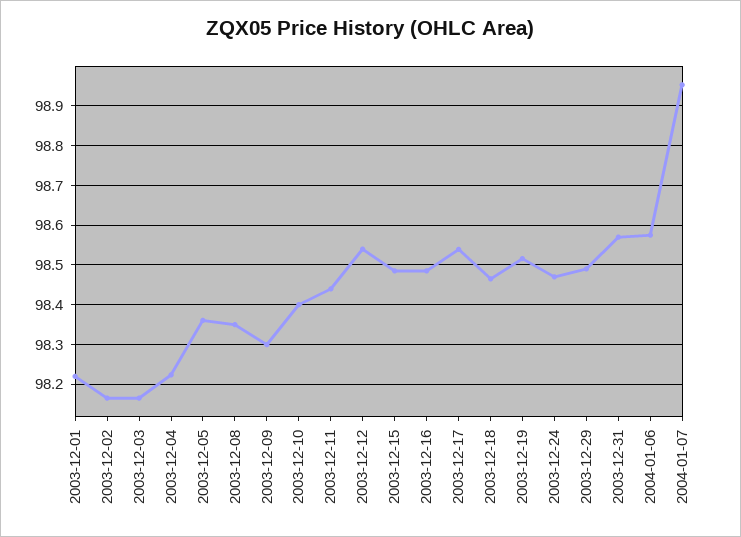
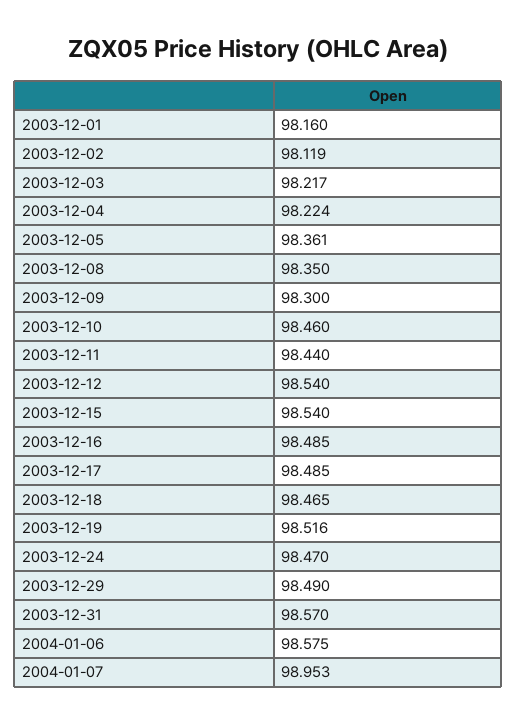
  {
-   "2003-12-01": 98.22,
+   "2003-12-01": 98.16,
-   "2003-12-02": 98.16,
+   "2003-12-02": 98.119,
-   "2003-12-03": 98.16,
+   "2003-12-03": 98.217,
    "2003-12-04": 98.224,
    "2003-12-05": 98.361,
    "2003-12-08": 98.35,
    "2003-12-09": 98.3,
-   "2003-12-10": 98.4,
+   "2003-12-10": 98.46,
    "2003-12-11": 98.44,
    "2003-12-12": 98.54,
-   "2003-12-15": 98.48,
+   "2003-12-15": 98.54,
    "2003-12-16": 98.485,
-   "2003-12-17": 98.54,
+   "2003-12-17": 98.485,
    "2003-12-18": 98.465,
    "2003-12-19": 98.516,
    "2003-12-24": 98.47,
    "2003-12-29": 98.49,
    "2003-12-31": 98.57,
    "2004-01-06": 98.575,
    "2004-01-07": 98.953
  }

